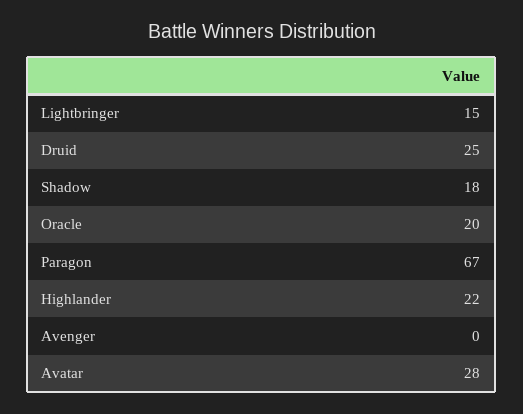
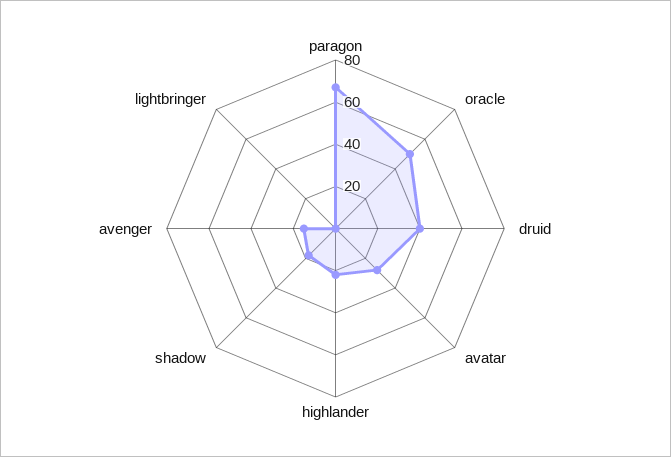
  {
-   "Lightbringer": 15,
+   "Lightbringer": 0,
-   "Druid": 25,
+   "Druid": 40,
    "Shadow": 18,
-   "Oracle": 20,
+   "Oracle": 50,
    "Paragon": 67,
    "Highlander": 22,
-   "Avenger": 0,
+   "Avenger": 15,
    "Avatar": 28
  }

